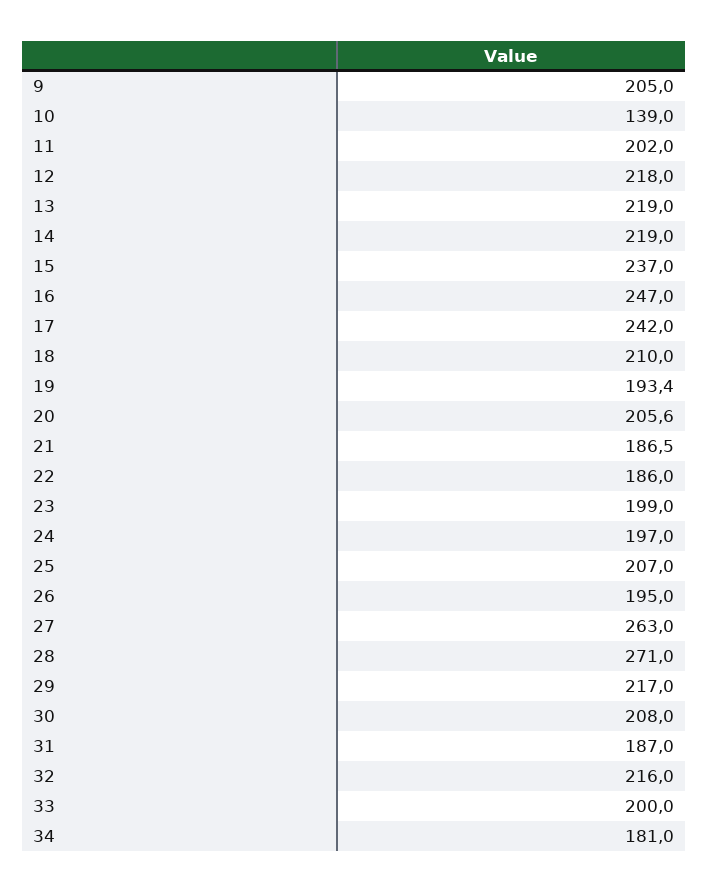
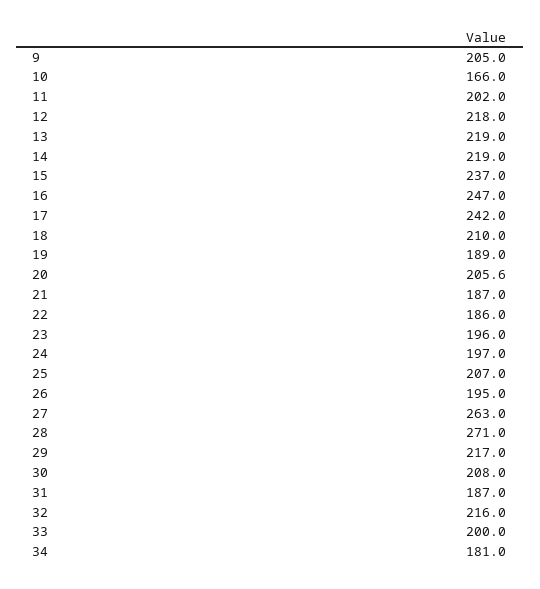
  {
    "9": 205,
-   "10": 139,
+   "10": 166,
    "11": 202,
    "12": 218,
    "13": 219,
    "14": 219,
    "15": 237,
    "16": 247,
    "17": 242,
    "18": 210,
-   "19": 193.4,
+   "19": 189,
    "20": 205.6,
-   "21": 186.5,
+   "21": 187,
    "22": 186,
-   "23": 199,
+   "23": 196,
    "24": 197,
    "25": 207,
    "26": 195,
    "27": 263,
    "28": 271,
    "29": 217,
    "30": 208,
    "31": 187,
    "32": 216,
    "33": 200,
    "34": 181
  }

